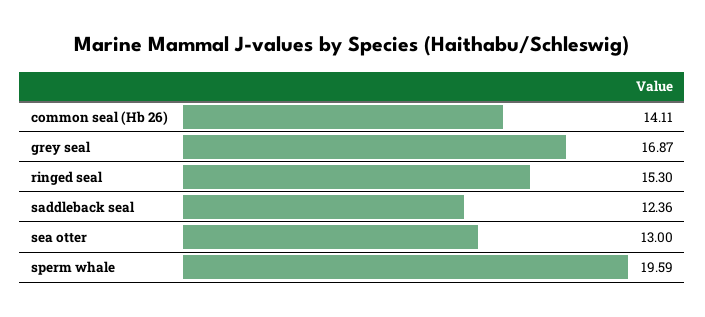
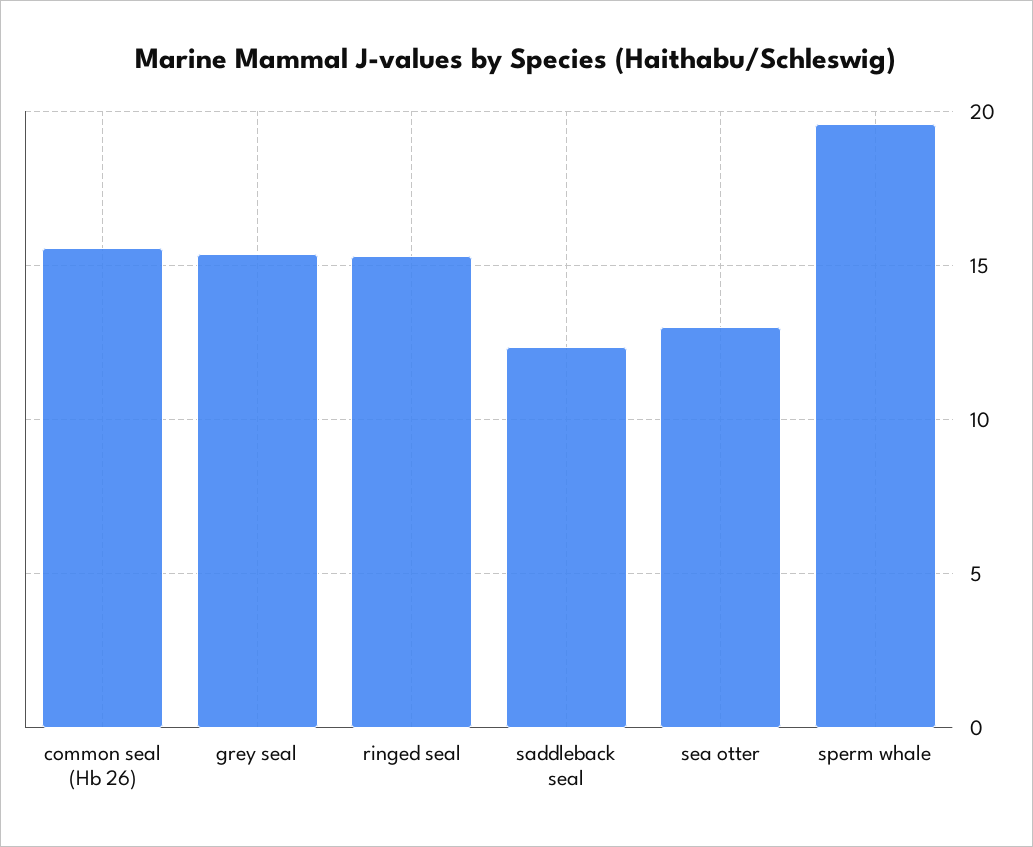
  {
-   "common seal (Hb 26)": 14.11,
+   "common seal (Hb 26)": 15.5,
-   "grey seal": 16.87,
+   "grey seal": 15.5,
    "ringed seal": 15.3,
    "saddleback seal": 12.36,
    "sea otter": 13,
    "sperm whale": 19.59
  }

